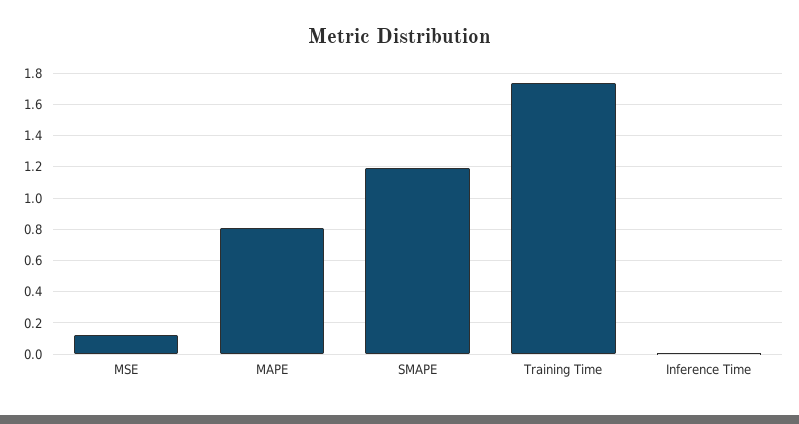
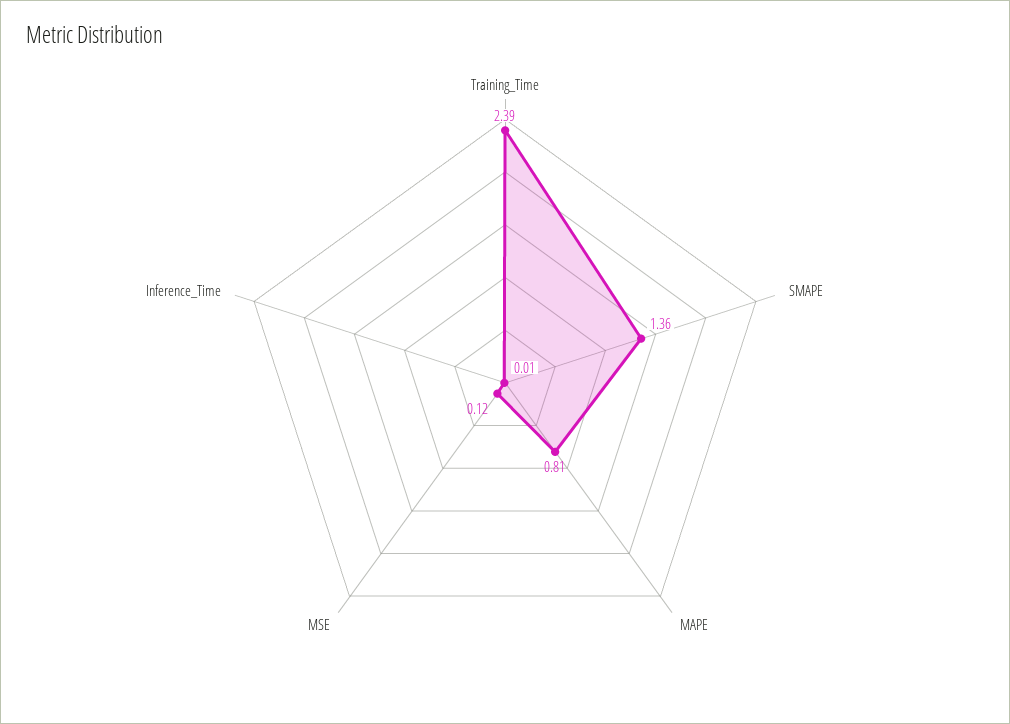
  {
    "MSE": 0.12,
    "MAPE": 0.81,
-   "SMAPE": 1.2,
+   "SMAPE": 1.36,
-   "Training Time": 1.75,
+   "Training Time": 2.39,
    "Inference Time": 0.01
  }

